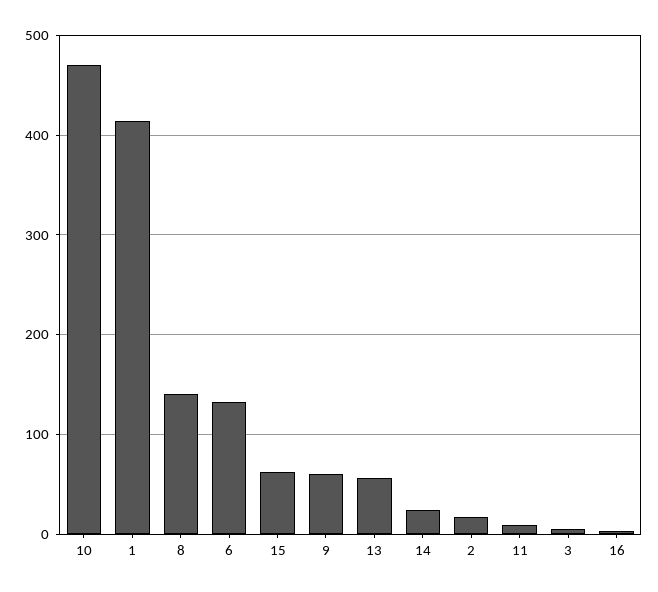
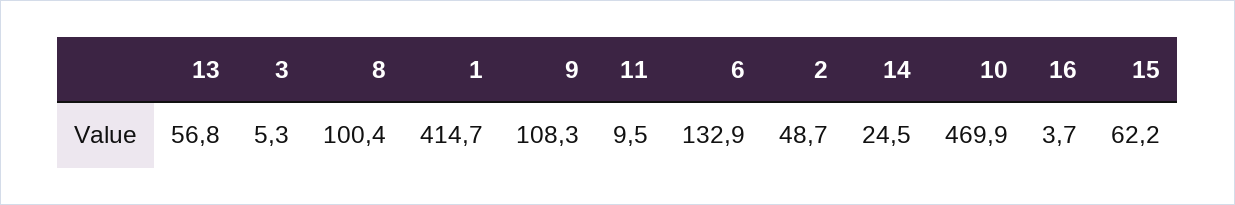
  {
    "10": 469.9,
    "1": 414.7,
-   "8": 140,
+   "8": 100.4,
    "6": 132.9,
    "15": 62.2,
-   "9": 60,
+   "9": 108.3,
    "13": 56.8,
    "14": 24.5,
-   "2": 20,
+   "2": 48.7,
    "11": 9.5,
    "3": 5.3,
    "16": 3.7
  }

